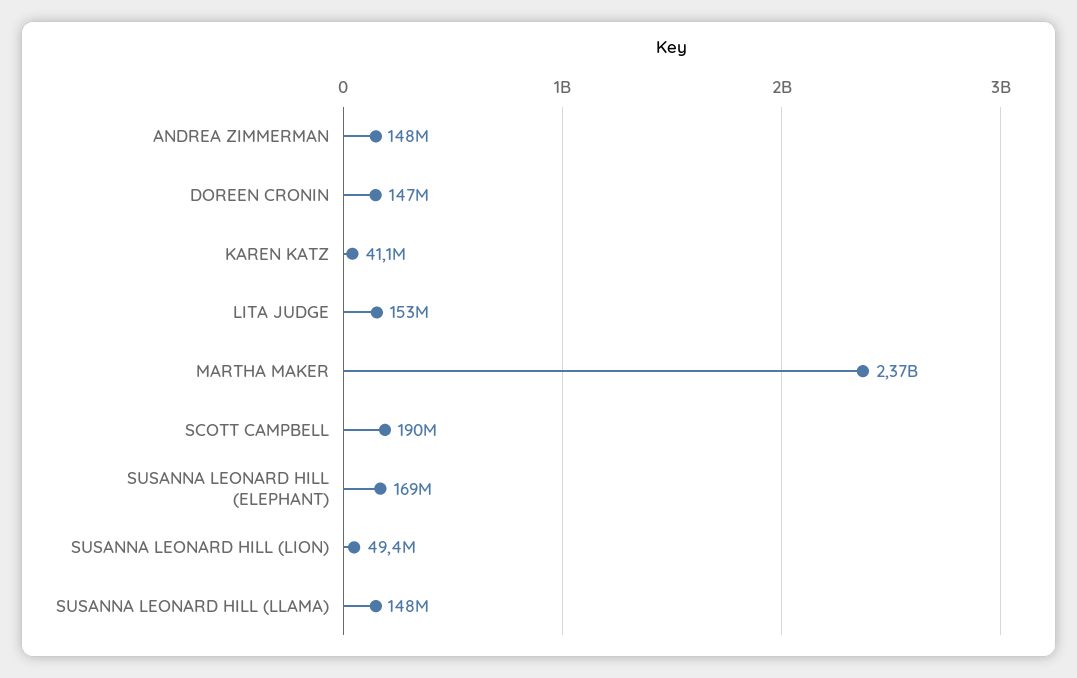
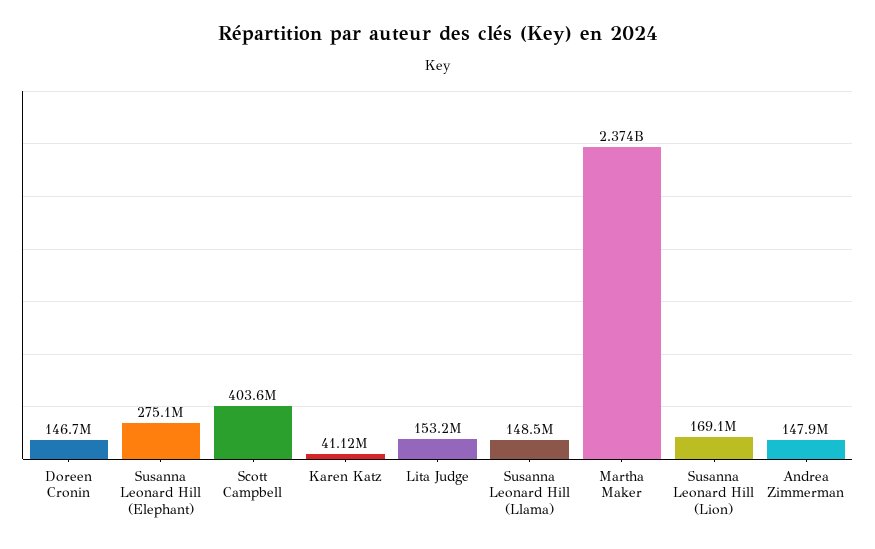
  {
    "ANDREA ZIMMERMAN": 147900000,
    "DOREEN CRONIN": 146700000,
    "KAREN KATZ": 41120000,
    "LITA JUDGE": 153200000,
    "MARTHA MAKER": 2374000000,
-   "SCOTT CAMPBELL": 190000000,
+   "SCOTT CAMPBELL": 403600000,
-   "SUSANNA LEONARD HILL (ELEPHANT)": 169000000,
+   "SUSANNA LEONARD HILL (ELEPHANT)": 275100000,
-   "SUSANNA LEONARD HILL (LION)": 49400000,
+   "SUSANNA LEONARD HILL (LION)": 169100000,
    "SUSANNA LEONARD HILL (LLAMA)": 148500000
  }

